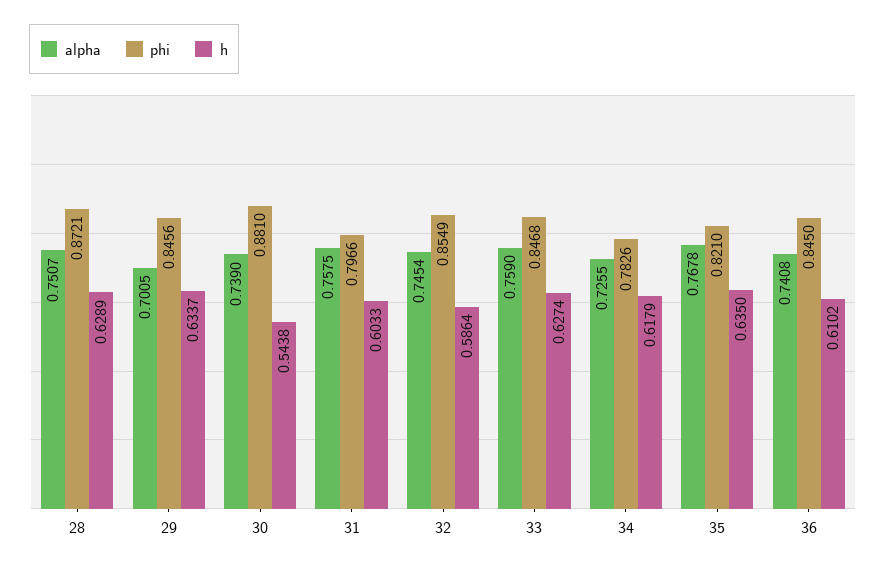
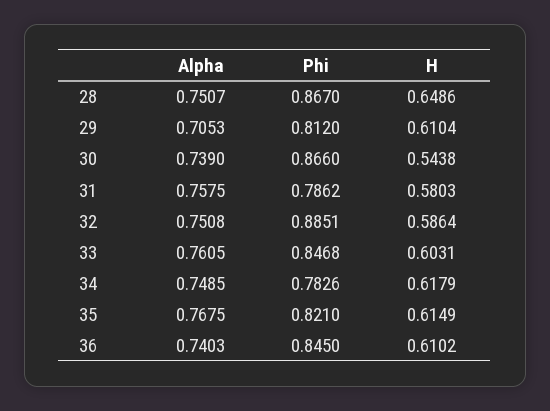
  {
    "alpha": {
      "28": 0.7507,
-     "29": 0.7005,
+     "29": 0.7053,
      "30": 0.739,
      "31": 0.7575,
-     "32": 0.7454,
+     "32": 0.7508,
-     "33": 0.759,
+     "33": 0.7605,
-     "34": 0.7255,
+     "34": 0.7485,
-     "35": 0.7678,
+     "35": 0.7675,
-     "36": 0.7408
+     "36": 0.7403
    },
    "phi": {
-     "28": 0.8721,
+     "28": 0.867,
-     "29": 0.8456,
+     "29": 0.812,
-     "30": 0.881,
+     "30": 0.866,
-     "31": 0.7966,
+     "31": 0.7862,
-     "32": 0.8549,
+     "32": 0.8851,
      "33": 0.8468,
      "34": 0.7826,
      "35": 0.821,
      "36": 0.845
    },
    "h": {
-     "28": 0.6289,
+     "28": 0.6486,
-     "29": 0.6337,
+     "29": 0.6104,
      "30": 0.5438,
-     "31": 0.6033,
+     "31": 0.5803,
      "32": 0.5864,
-     "33": 0.6274,
+     "33": 0.6031,
      "34": 0.6179,
-     "35": 0.635,
+     "35": 0.6149,
      "36": 0.6102
    }
  }

